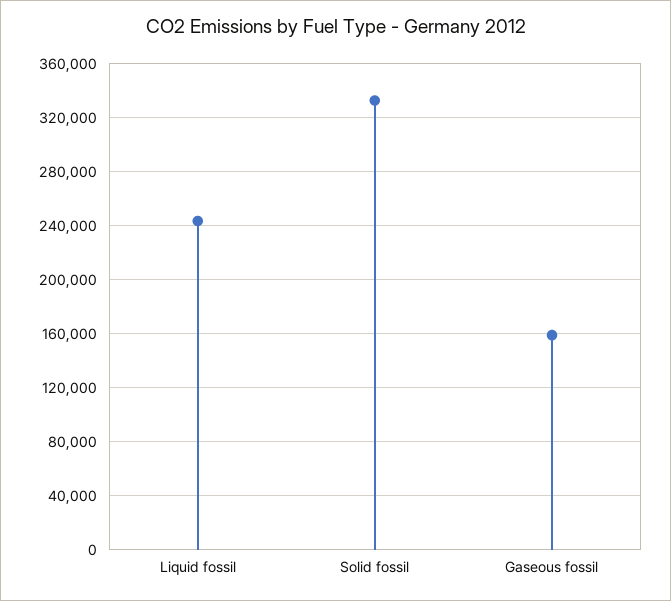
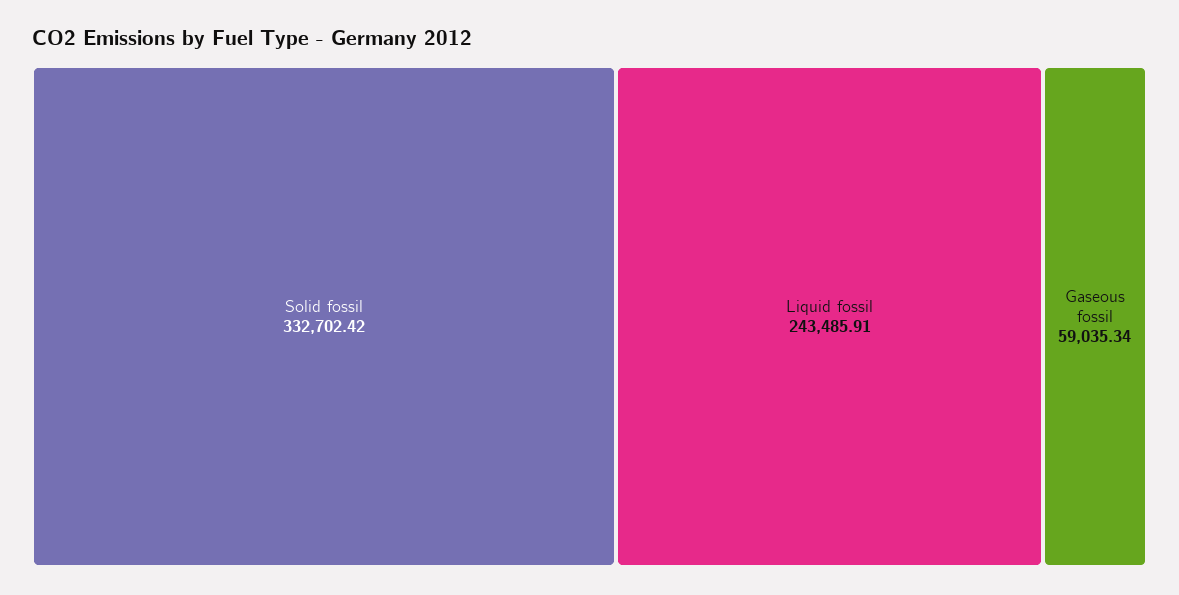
  {
    "Liquid fossil": 243485.91,
    "Solid fossil": 332702.42,
-   "Gaseous fossil": 160000
+   "Gaseous fossil": 59035.34
  }

